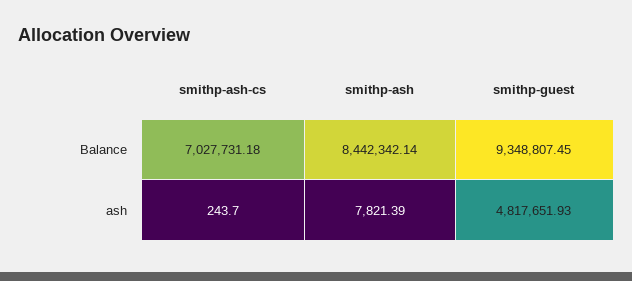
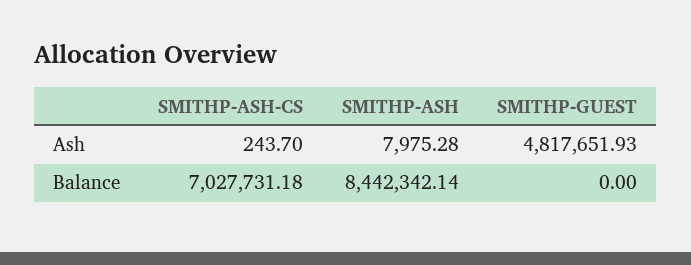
  {
    "smithp-ash-cs": {
      "Balance": 7027731.18,
      "ash": 243.7
    },
    "smithp-ash": {
      "Balance": 8442342.14,
-     "ash": 7821.39
+     "ash": 7975.28
    },
    "smithp-guest": {
-     "Balance": 9348807.45,
+     "Balance": 0,
      "ash": 4817651.93
    }
  }

